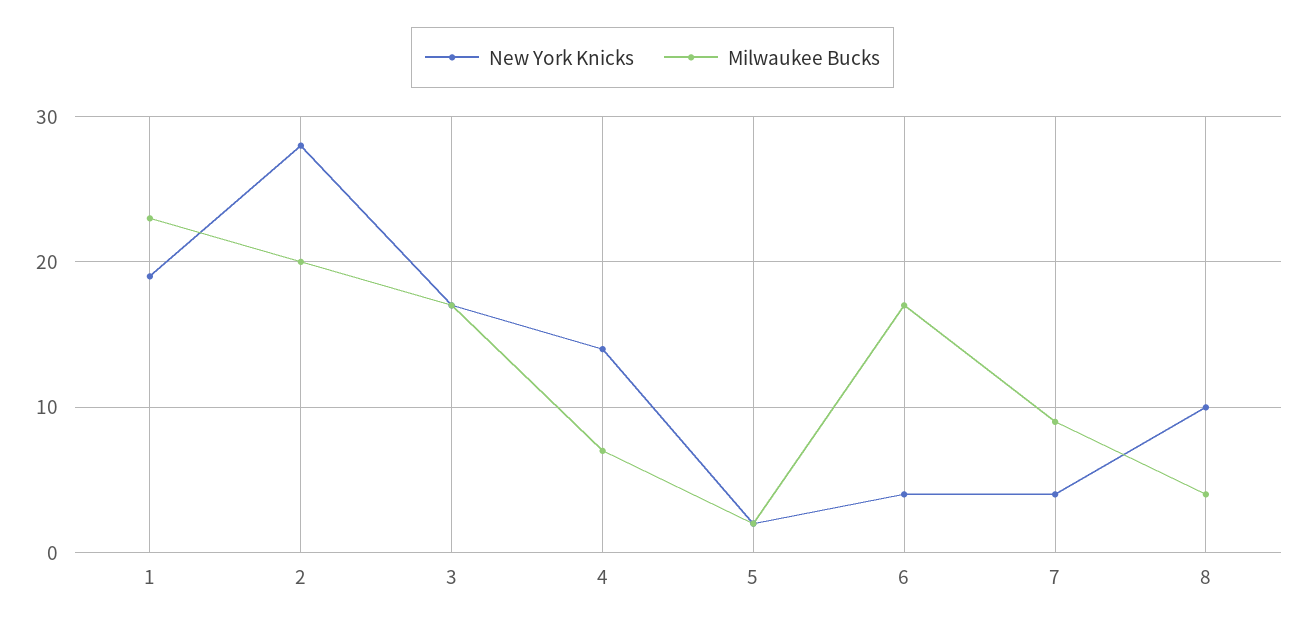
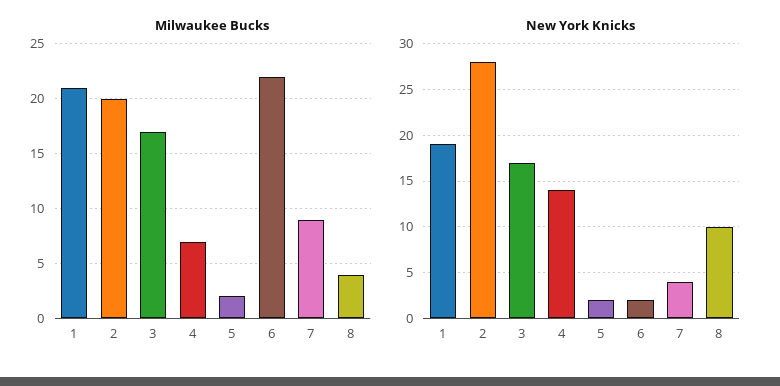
  {
    "New York Knicks": {
      "1": 19,
      "2": 28,
      "3": 17,
      "4": 14,
      "5": 2,
-     "6": 4,
+     "6": 2,
      "7": 4,
      "8": 10
    },
    "Milwaukee Bucks": {
-     "1": 23,
+     "1": 21,
      "2": 20,
      "3": 17,
      "4": 7,
      "5": 2,
-     "6": 17,
+     "6": 22,
      "7": 9,
      "8": 4
    }
  }

